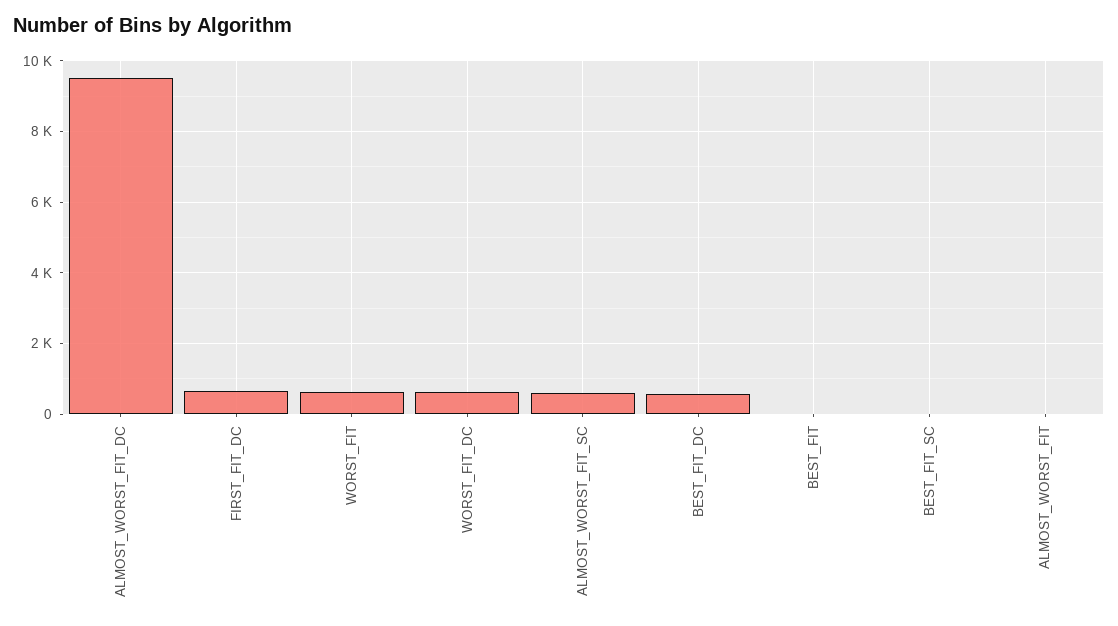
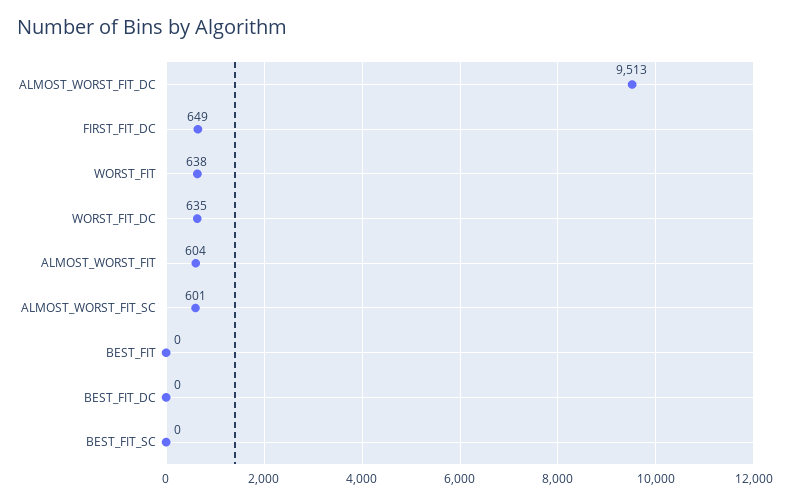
  {
    "ALMOST_WORST_FIT_DC": 9513,
    "FIRST_FIT_DC": 649,
    "WORST_FIT": 638,
    "WORST_FIT_DC": 635,
    "ALMOST_WORST_FIT_SC": 601,
-   "BEST_FIT_DC": 600,
+   "BEST_FIT_DC": 0,
    "BEST_FIT": 0,
    "BEST_FIT_SC": 0,
-   "ALMOST_WORST_FIT": 0
+   "ALMOST_WORST_FIT": 604
  }

